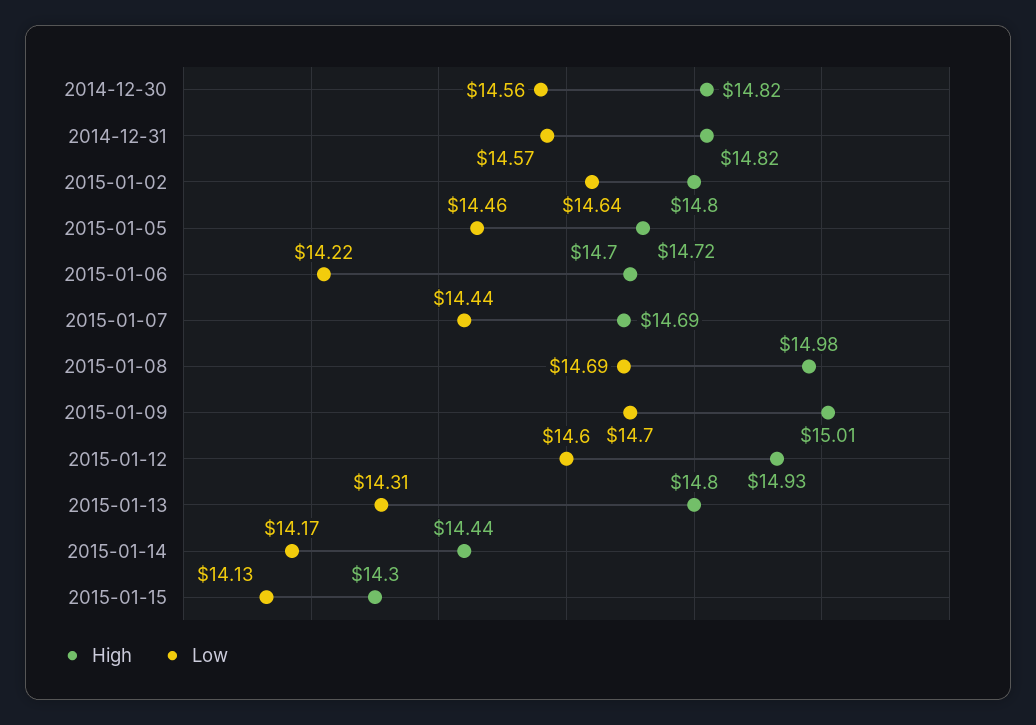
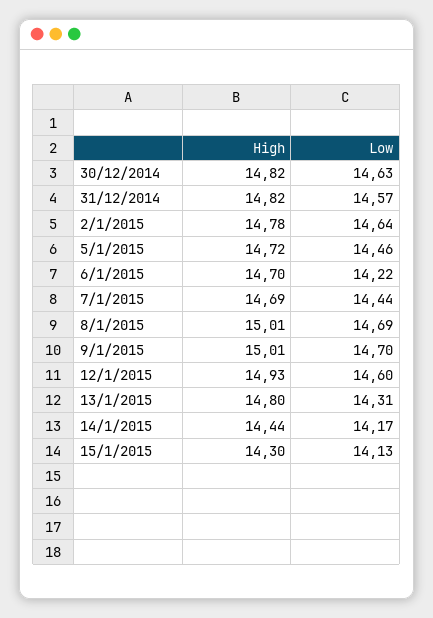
  {
    "High": {
      "2014-12-30": 14.82,
      "2014-12-31": 14.82,
-     "2015-01-02": 14.8,
+     "2015-01-02": 14.78,
      "2015-01-05": 14.72,
      "2015-01-06": 14.7,
      "2015-01-07": 14.69,
-     "2015-01-08": 14.98,
+     "2015-01-08": 15.01,
      "2015-01-09": 15.01,
      "2015-01-12": 14.93,
      "2015-01-13": 14.8,
      "2015-01-14": 14.44,
      "2015-01-15": 14.3
    },
    "Low": {
-     "2014-12-30": 14.56,
+     "2014-12-30": 14.63,
      "2014-12-31": 14.57,
      "2015-01-02": 14.64,
      "2015-01-05": 14.46,
      "2015-01-06": 14.22,
      "2015-01-07": 14.44,
      "2015-01-08": 14.69,
      "2015-01-09": 14.7,
      "2015-01-12": 14.6,
      "2015-01-13": 14.31,
      "2015-01-14": 14.17,
      "2015-01-15": 14.13
    }
  }

